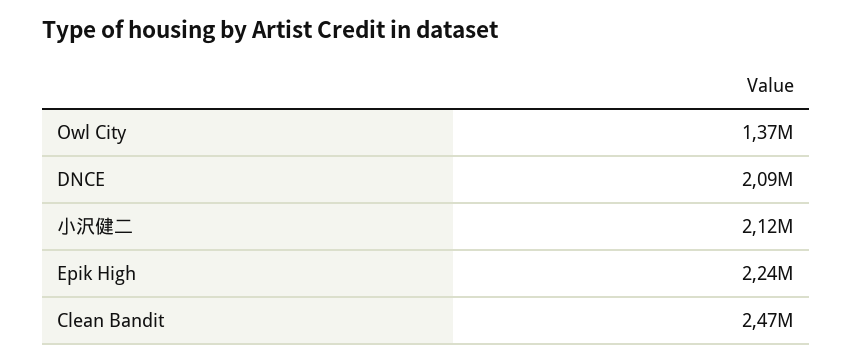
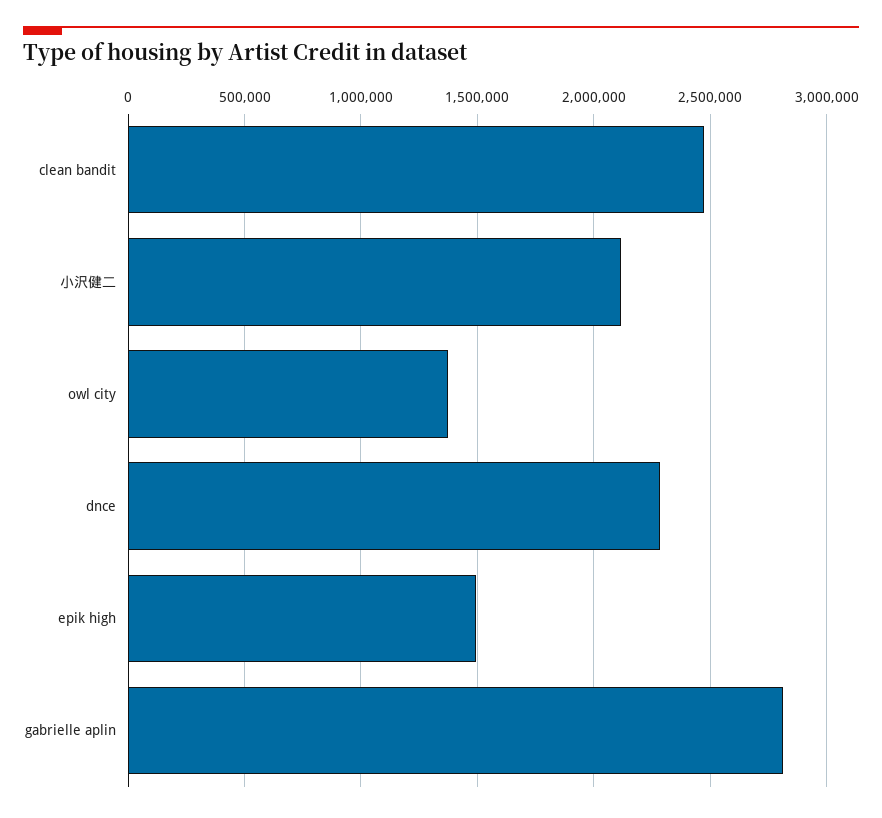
  {
    "Owl City": 1370000,
-   "DNCE": 2090000,
+   "DNCE": 2300000,
    "小沢健二": 2120000,
-   "Epik High": 2240000,
+   "Epik High": 1500000,
-   "Clean Bandit": 2470000
+   "Clean Bandit": 2470000,
+   "gabrielle aplin": 2800000
  }

